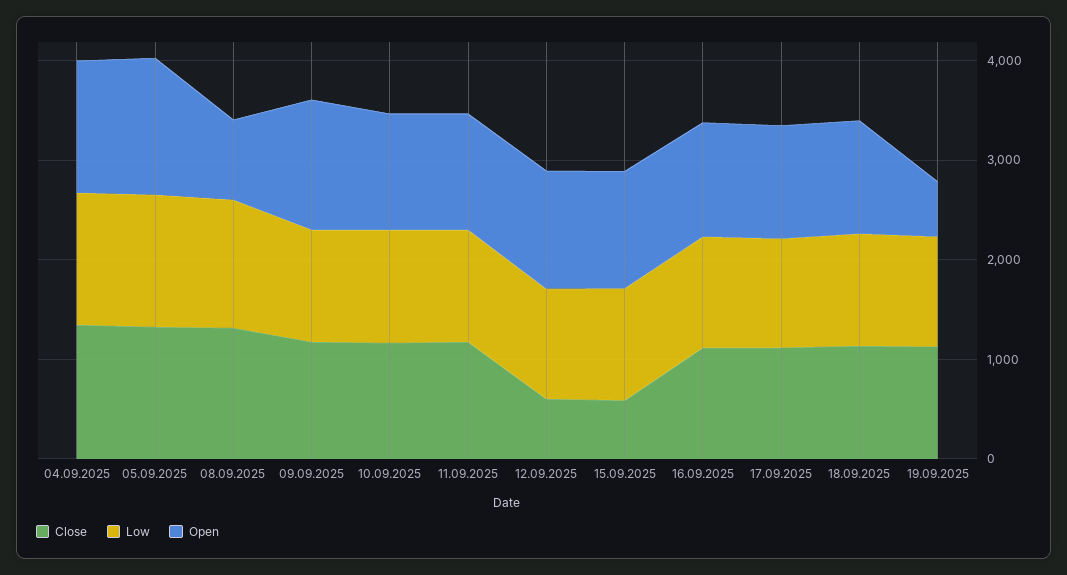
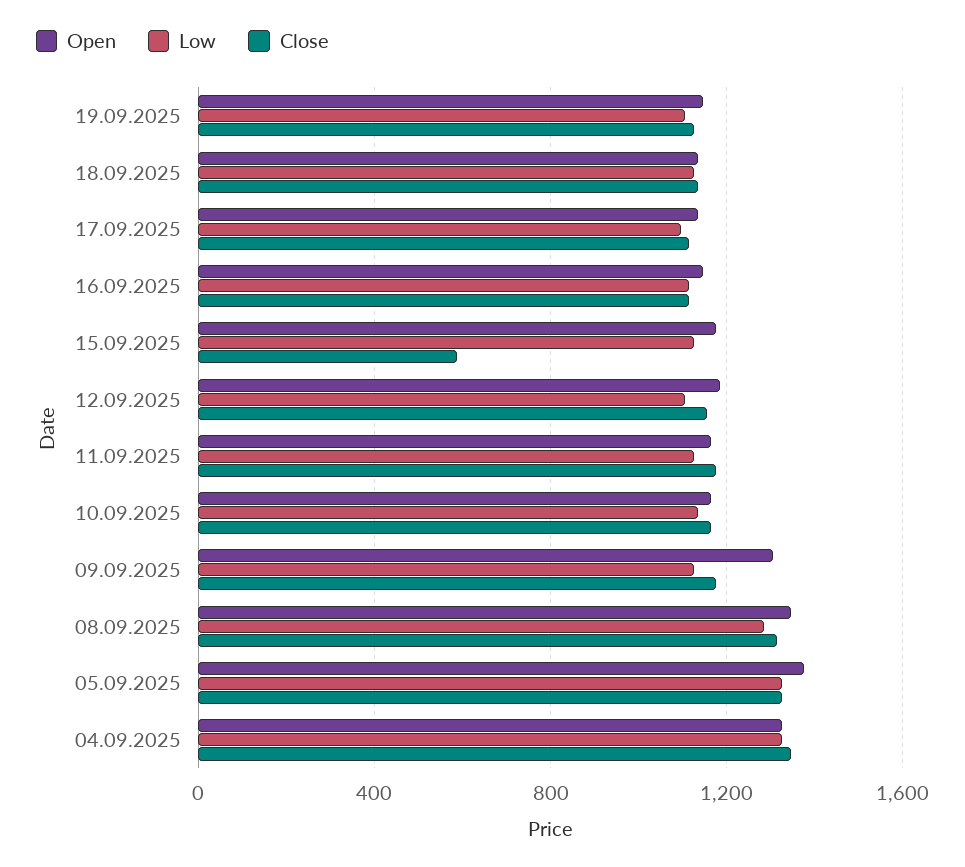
  {
    "Close": {
      "04.09.2025": 1350,
      "05.09.2025": 1350,
      "08.09.2025": 1300,
      "09.09.2025": 1200,
      "10.09.2025": 1150,
      "11.09.2025": 1200,
-     "12.09.2025": 600,
+     "12.09.2025": 1150,
      "15.09.2025": 600,
      "16.09.2025": 1100,
      "17.09.2025": 1100,
      "18.09.2025": 1150,
      "19.09.2025": 1150
    },
    "Low": {
      "04.09.2025": 1350,
      "05.09.2025": 1350,
      "08.09.2025": 1300,
      "09.09.2025": 1150,
      "10.09.2025": 1150,
      "11.09.2025": 1150,
      "12.09.2025": 1100,
      "15.09.2025": 1150,
      "16.09.2025": 1100,
      "17.09.2025": 1100,
      "18.09.2025": 1150,
      "19.09.2025": 1100
    },
    "Open": {
      "04.09.2025": 1350,
      "05.09.2025": 1400,
-     "08.09.2025": 800,
+     "08.09.2025": 1350,
      "09.09.2025": 1300,
      "10.09.2025": 1150,
      "11.09.2025": 1150,
      "12.09.2025": 1200,
      "15.09.2025": 1200,
      "16.09.2025": 1150,
      "17.09.2025": 1150,
      "18.09.2025": 1150,
-     "19.09.2025": 600
+     "19.09.2025": 1150
    }
  }

